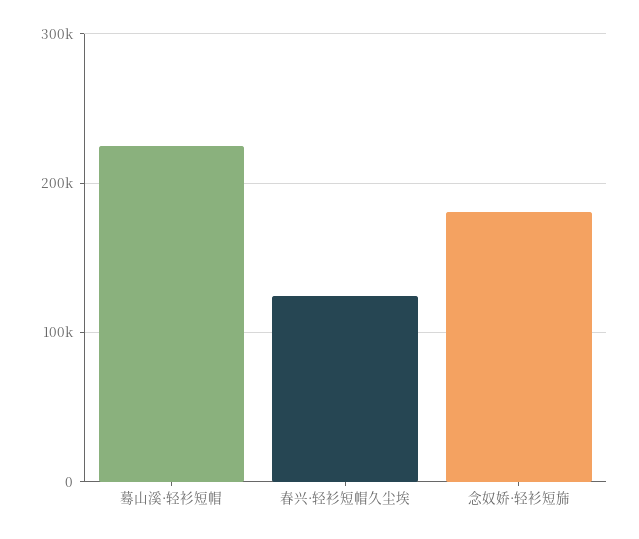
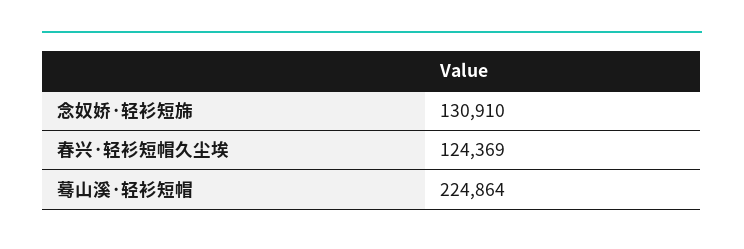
  {
    "蓦山溪·轻衫短帽": 224864,
    "春兴·轻衫短帽久尘埃": 124369,
-   "念奴娇·轻衫短旆": 180000
+   "念奴娇·轻衫短旆": 130910
  }

